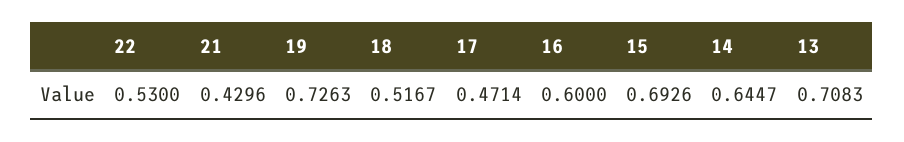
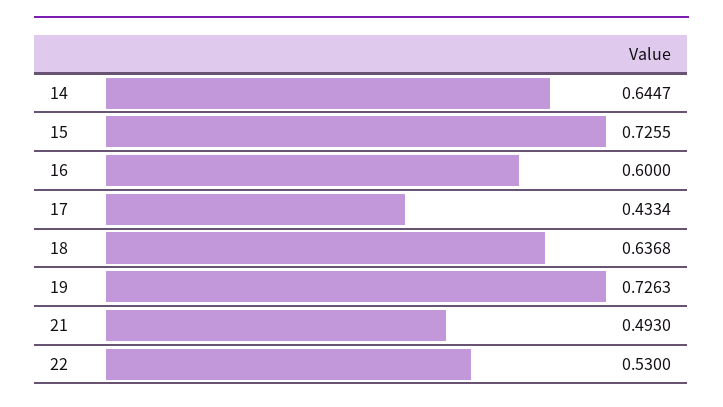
  {
    "22": 0.53,
-   "21": 0.4296,
+   "21": 0.493,
    "19": 0.7263,
-   "18": 0.5167,
+   "18": 0.6368,
-   "17": 0.4714,
+   "17": 0.4334,
    "16": 0.6,
-   "15": 0.6926,
+   "15": 0.7255,
-   "14": 0.6447,
+   "14": 0.6447
-   "13": 0.7083
  }

